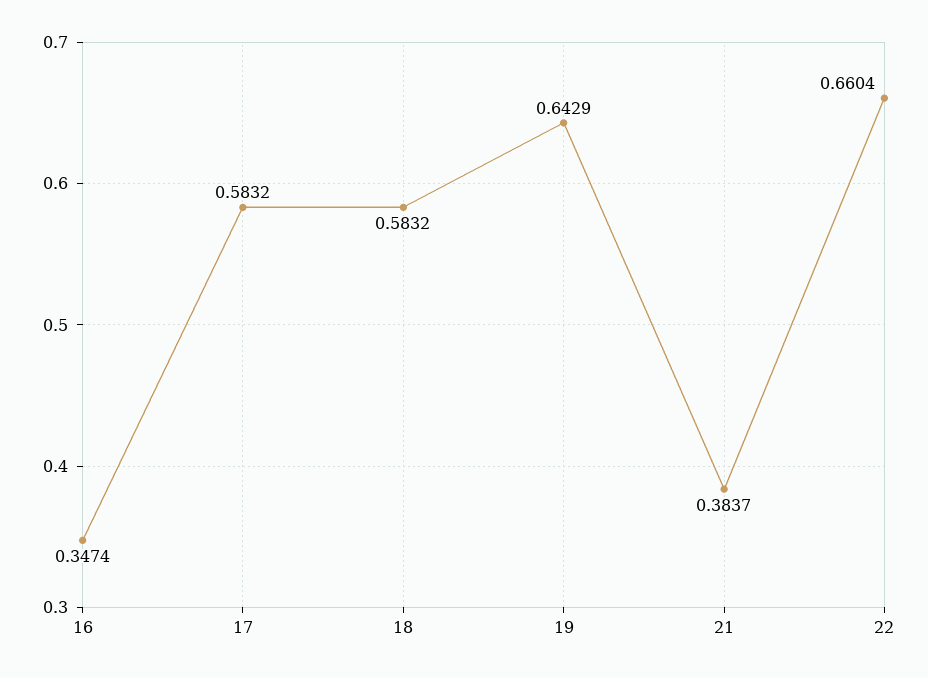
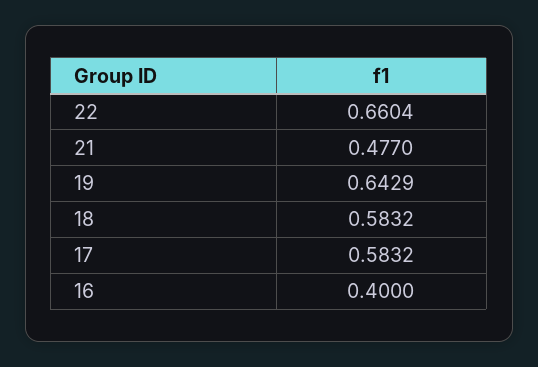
  {
-   "16": 0.3474,
+   "16": 0.4,
    "17": 0.5832,
    "18": 0.5832,
    "19": 0.6429,
-   "21": 0.3837,
+   "21": 0.477,
    "22": 0.6604
  }

